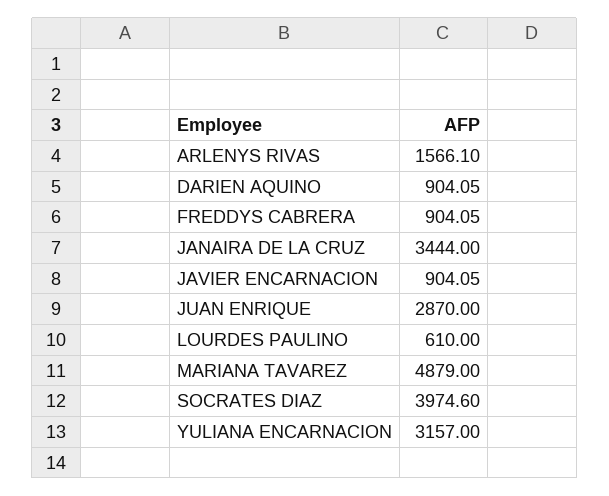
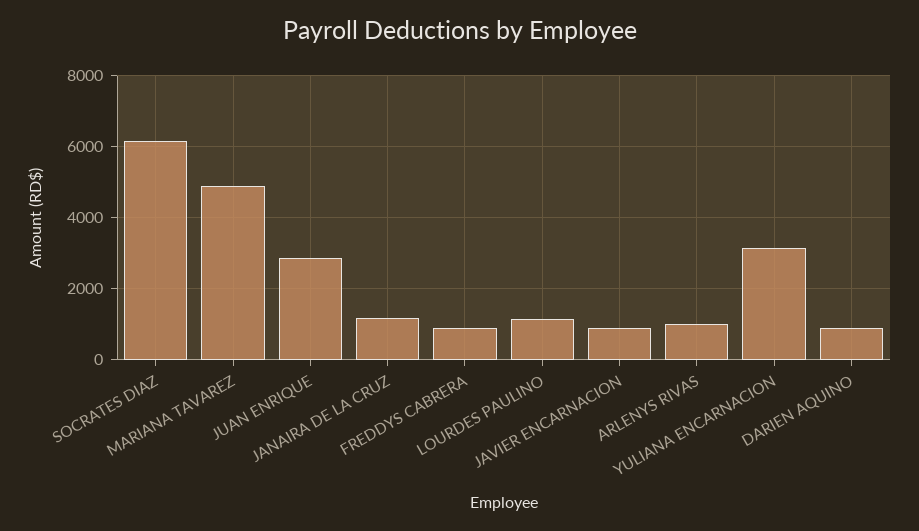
  {
-   "ARLENYS RIVAS": 1566.1,
+   "ARLENYS RIVAS": 1000,
    "DARIEN AQUINO": 904.05,
    "FREDDYS CABRERA": 904.05,
-   "JANAIRA DE LA CRUZ": 3444,
+   "JANAIRA DE LA CRUZ": 1200,
    "JAVIER ENCARNACION": 904.05,
    "JUAN ENRIQUE": 2870,
-   "LOURDES PAULINO": 610,
+   "LOURDES PAULINO": 1200,
    "MARIANA TAVAREZ": 4879,
-   "SOCRATES DIAZ": 3974.6,
+   "SOCRATES DIAZ": 6200,
    "YULIANA ENCARNACION": 3157
  }

